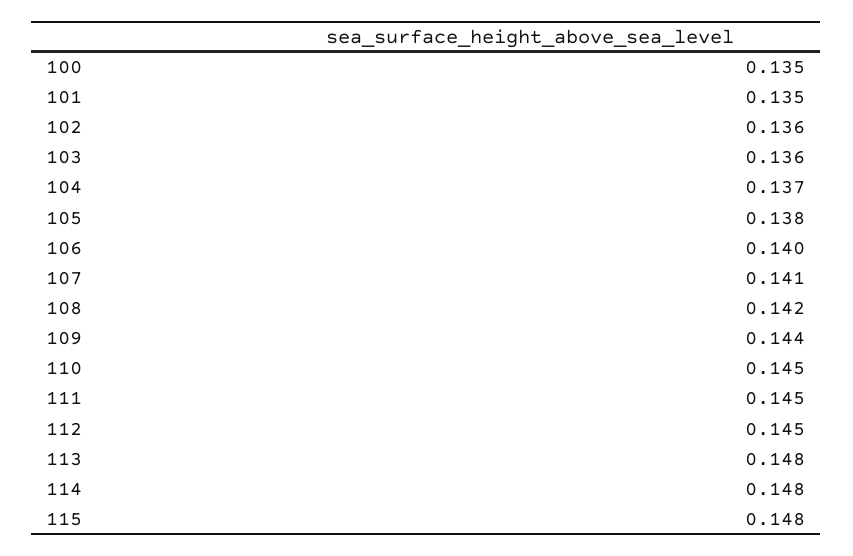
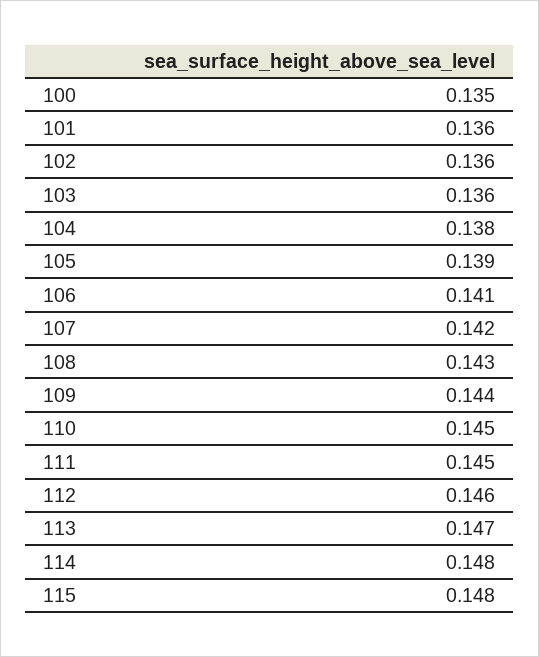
  {
    "100": 0.135,
-   "101": 0.135,
+   "101": 0.136,
    "102": 0.136,
    "103": 0.136,
-   "104": 0.137,
+   "104": 0.138,
-   "105": 0.138,
+   "105": 0.139,
-   "106": 0.14,
+   "106": 0.141,
-   "107": 0.141,
+   "107": 0.142,
-   "108": 0.142,
+   "108": 0.143,
    "109": 0.144,
    "110": 0.145,
    "111": 0.145,
-   "112": 0.145,
+   "112": 0.146,
-   "113": 0.148,
+   "113": 0.147,
    "114": 0.148,
    "115": 0.148
  }

